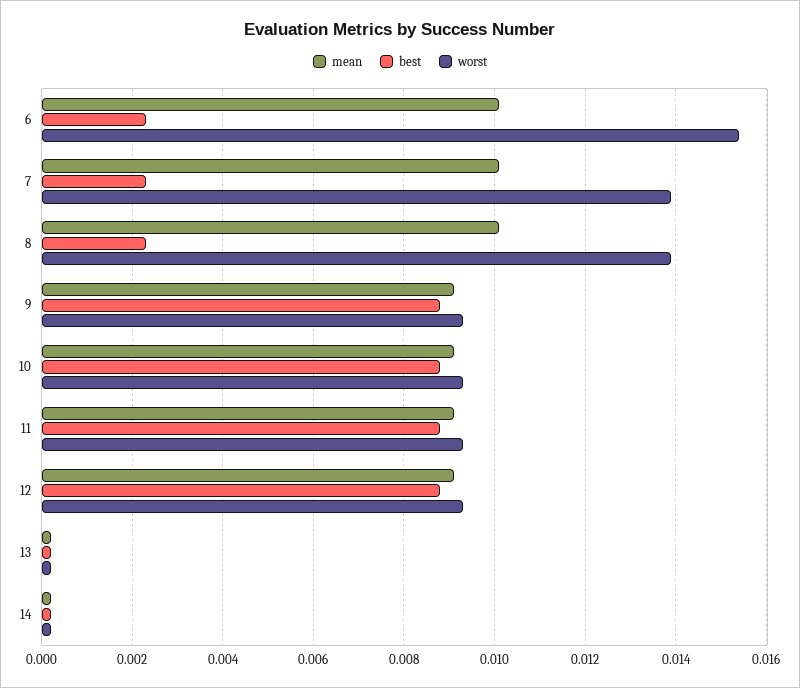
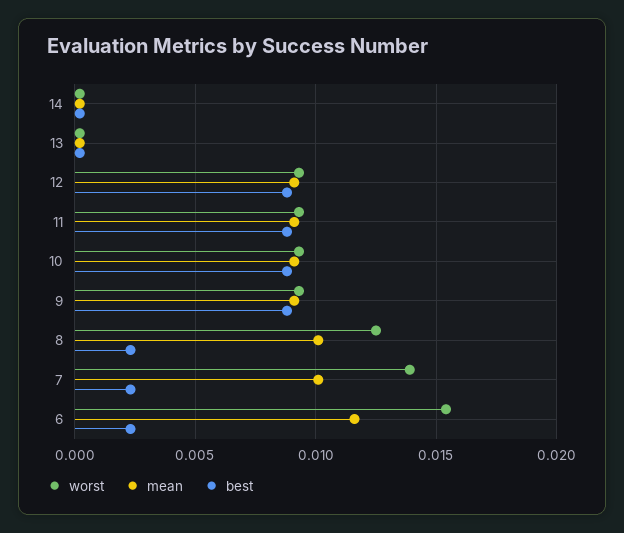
  {
    "mean": {
-     "6": 0.01,
+     "6": 0.0115,
      "7": 0.01,
      "8": 0.01,
      "9": 0.009,
      "10": 0.009,
      "11": 0.009,
      "12": 0.009,
      "13": 0,
      "14": 0
    },
    "best": {
      "6": 0.0025,
      "7": 0.0025,
      "8": 0.0025,
      "9": 0.009,
      "10": 0.009,
      "11": 0.009,
      "12": 0.009,
      "13": 0,
      "14": 0
    },
    "worst": {
      "6": 0.0155,
      "7": 0.014,
-     "8": 0.014,
+     "8": 0.0125,
      "9": 0.0095,
      "10": 0.0095,
      "11": 0.0095,
      "12": 0.0095,
      "13": 0,
      "14": 0
    }
  }

